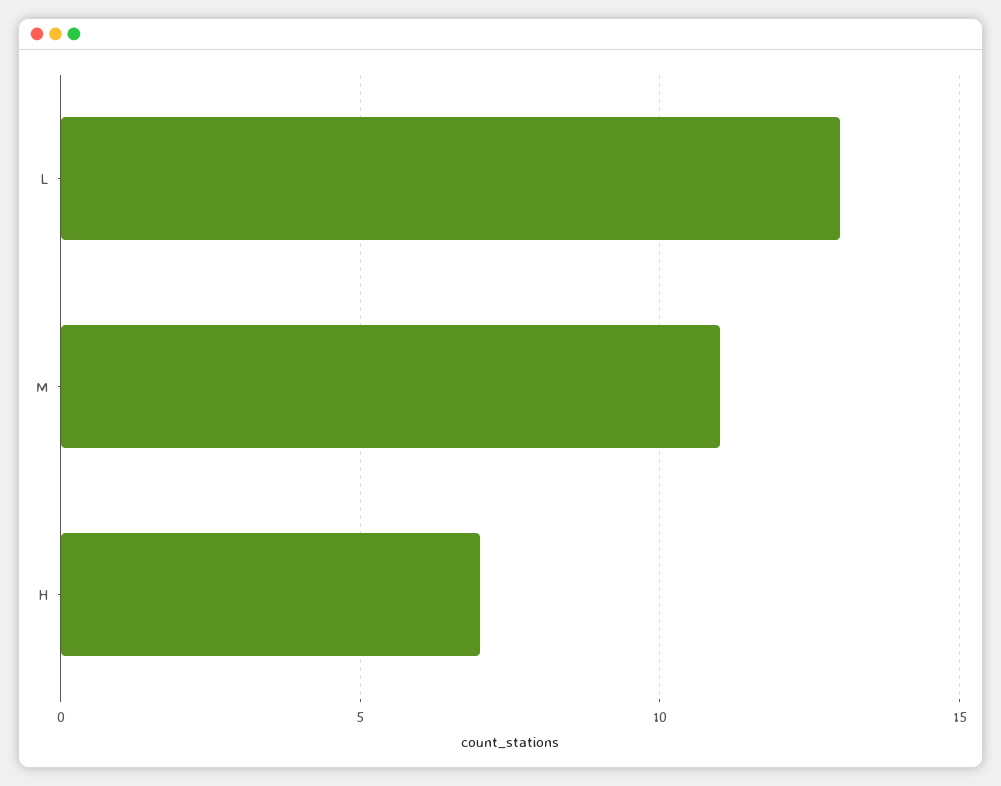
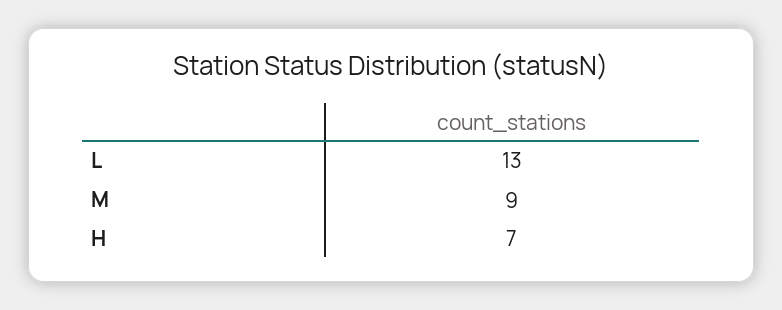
  {
    "L": 13,
-   "M": 11,
+   "M": 9,
    "H": 7
  }

